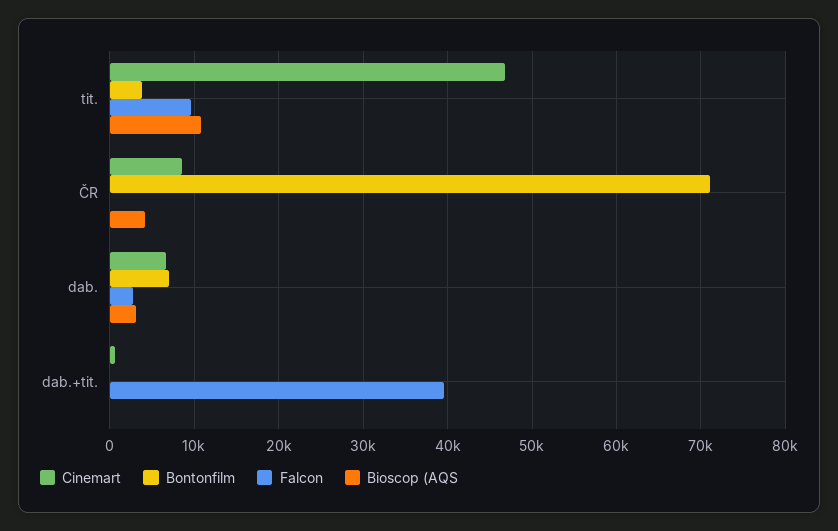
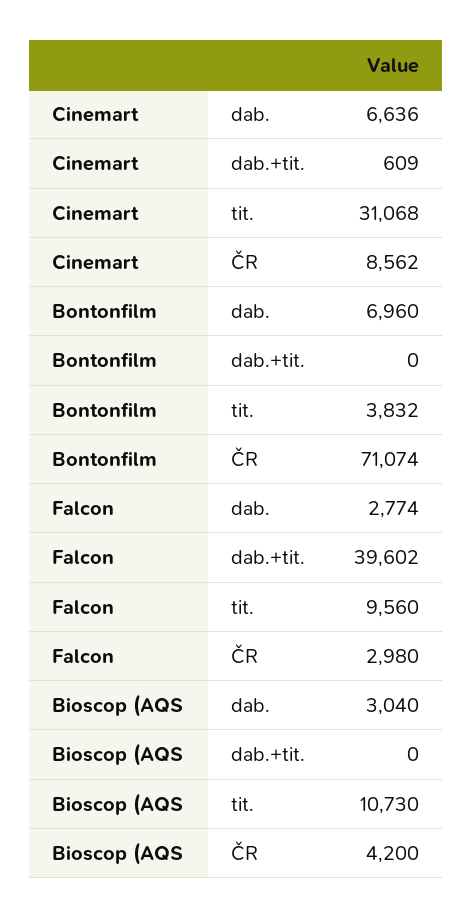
  {
    "Cinemart": {
-     "tit.": 47000,
+     "tit.": 31068,
      "ČR": 8562,
      "dab.": 6636,
      "dab.+tit.": 609
    },
    "Bontonfilm": {
      "tit.": 3832,
      "ČR": 71074,
      "dab.": 6960,
      "dab.+tit.": 0
    },
    "Falcon": {
      "tit.": 9560,
-     "ČR": 0,
+     "ČR": 2980,
      "dab.": 2774,
      "dab.+tit.": 39602
    },
    "Bioscop (AQS": {
      "tit.": 10730,
      "ČR": 4200,
      "dab.": 3040,
      "dab.+tit.": 0
    }
  }

